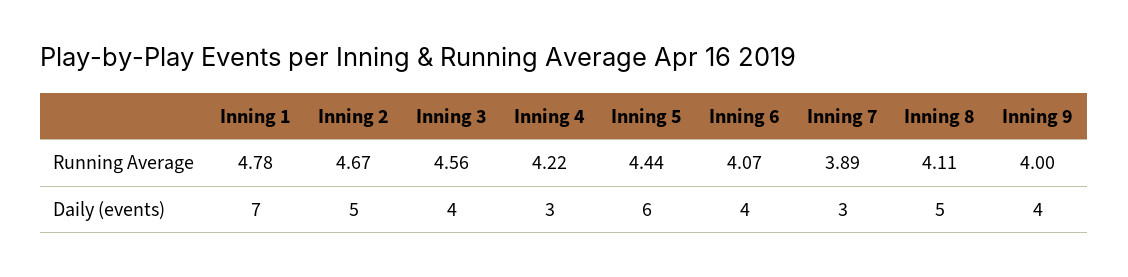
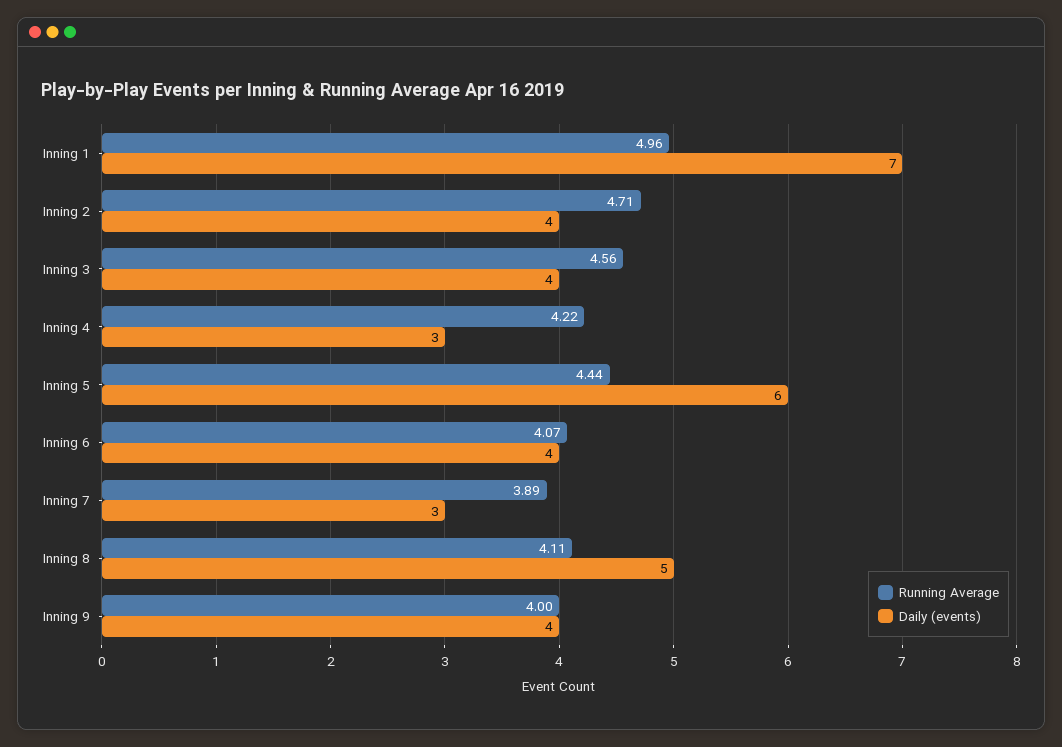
  {
    "Running Average": {
-     "Inning 1": 4.78,
+     "Inning 1": 4.96,
-     "Inning 2": 4.67,
+     "Inning 2": 4.71,
      "Inning 3": 4.56,
      "Inning 4": 4.22,
      "Inning 5": 4.44,
      "Inning 6": 4.07,
      "Inning 7": 3.89,
      "Inning 8": 4.11,
      "Inning 9": 4
    },
    "Daily (events)": {
      "Inning 1": 7,
-     "Inning 2": 5,
+     "Inning 2": 4,
      "Inning 3": 4,
      "Inning 4": 3,
      "Inning 5": 6,
      "Inning 6": 4,
      "Inning 7": 3,
      "Inning 8": 5,
      "Inning 9": 4
    }
  }

